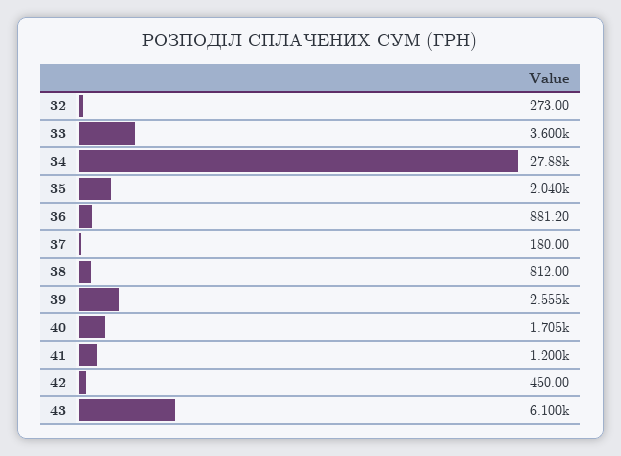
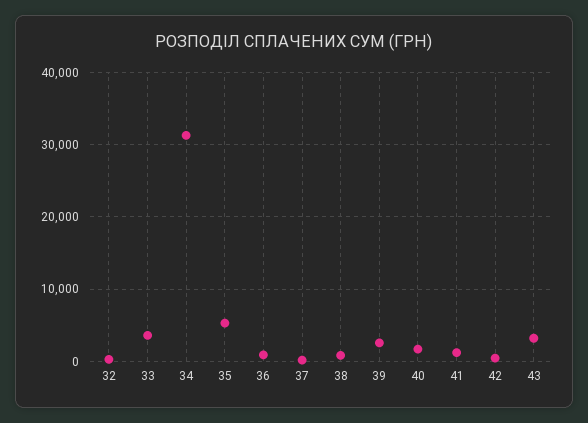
  {
    "32": 273,
    "33": 3600,
-   "34": 27880,
+   "34": 31000,
-   "35": 2040,
+   "35": 5000,
    "36": 881.2,
    "37": 180,
    "38": 812,
    "39": 2555,
    "40": 1705,
    "41": 1200,
    "42": 450,
-   "43": 6100
+   "43": 3000
  }

